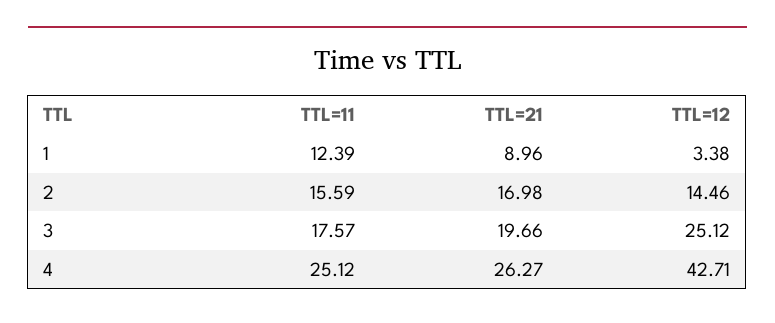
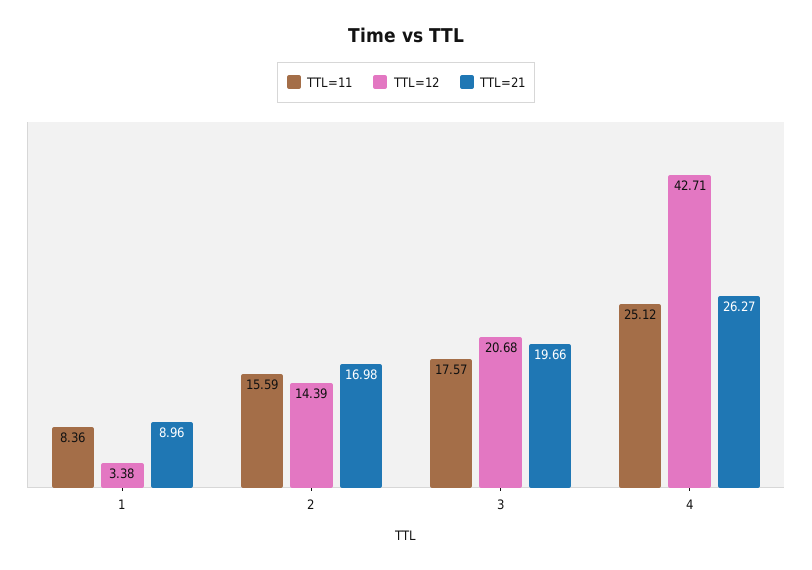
  {
    "TTL=11": {
-     "1": 12.39,
+     "1": 8.36,
      "2": 15.59,
      "3": 17.57,
      "4": 25.12
    },
    "TTL=21": {
      "1": 8.96,
      "2": 16.98,
      "3": 19.66,
      "4": 26.27
    },
    "TTL=12": {
      "1": 3.38,
-     "2": 14.46,
+     "2": 14.39,
-     "3": 25.12,
+     "3": 20.68,
      "4": 42.71
    }
  }

